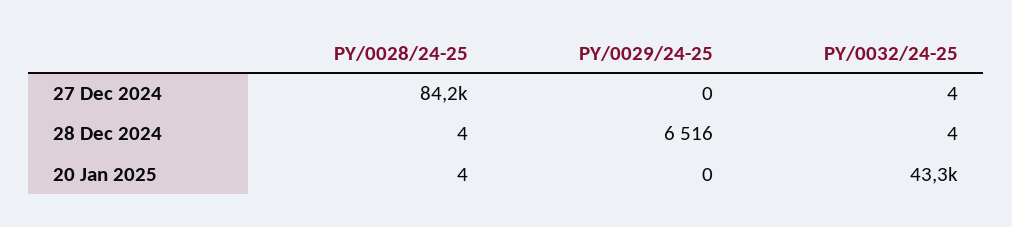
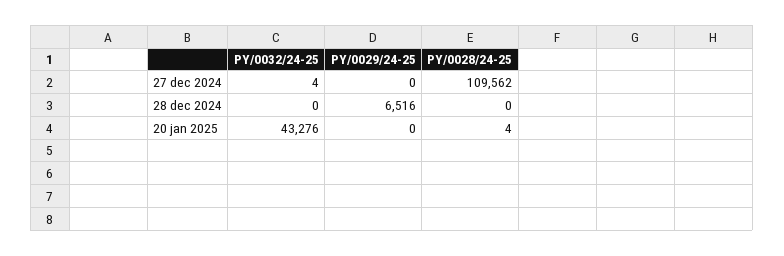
  {
    "PY/0028/24-25": {
-     "27 Dec 2024": 84200,
+     "27 Dec 2024": 109562,
-     "28 Dec 2024": 4,
+     "28 Dec 2024": 0,
      "20 Jan 2025": 4
    },
    "PY/0029/24-25": {
      "27 Dec 2024": 0,
      "28 Dec 2024": 6516,
      "20 Jan 2025": 0
    },
    "PY/0032/24-25": {
      "27 Dec 2024": 4,
-     "28 Dec 2024": 4,
+     "28 Dec 2024": 0,
      "20 Jan 2025": 43276
    }
  }

